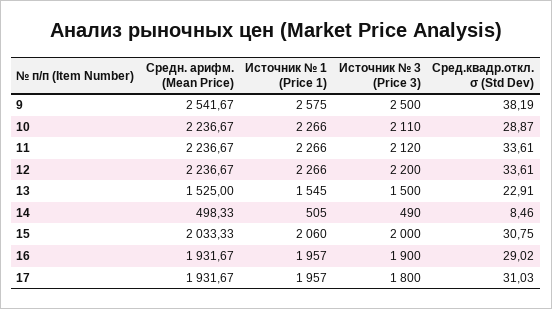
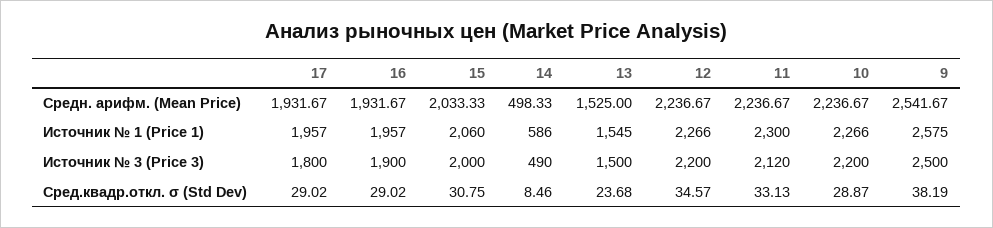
  {
    "Средн. арифм. (Mean Price)": {
      "9": 2541.67,
      "10": 2236.67,
      "11": 2236.67,
      "12": 2236.67,
      "13": 1525,
      "14": 498.33,
      "15": 2033.33,
      "16": 1931.67,
      "17": 1931.67
    },
    "Источник № 1 (Price 1)": {
      "9": 2575,
      "10": 2266,
-     "11": 2266,
+     "11": 2300,
      "12": 2266,
      "13": 1545,
-     "14": 505,
+     "14": 586,
      "15": 2060,
      "16": 1957,
      "17": 1957
    },
    "Источник № 3 (Price 3)": {
      "9": 2500,
-     "10": 2110,
+     "10": 2200,
      "11": 2120,
      "12": 2200,
      "13": 1500,
      "14": 490,
      "15": 2000,
      "16": 1900,
      "17": 1800
    },
    "Сред.квадр.откл. σ (Std Dev)": {
      "9": 38.19,
      "10": 28.87,
-     "11": 33.61,
+     "11": 33.13,
-     "12": 33.61,
+     "12": 34.57,
-     "13": 22.91,
+     "13": 23.68,
      "14": 8.46,
      "15": 30.75,
      "16": 29.02,
-     "17": 31.03
+     "17": 29.02
    }
  }

